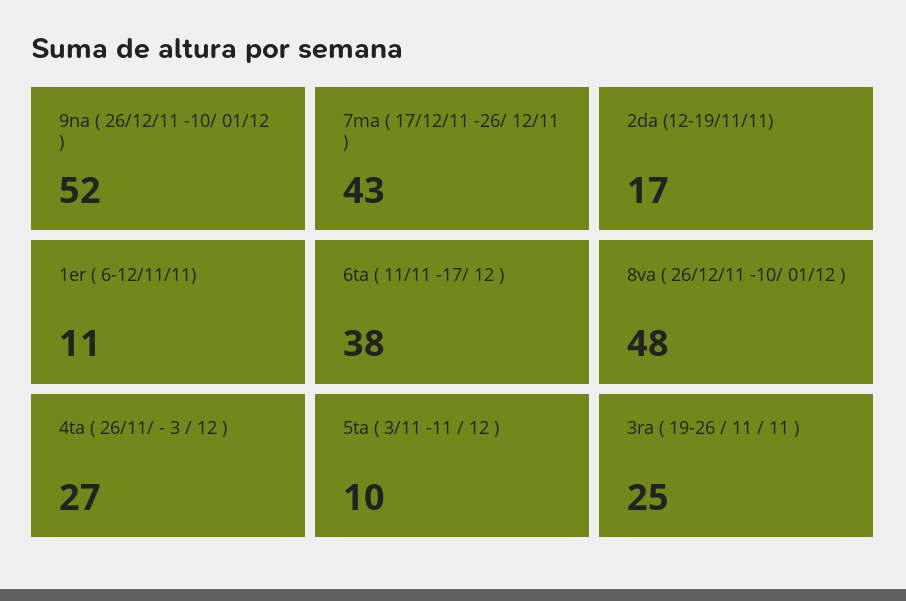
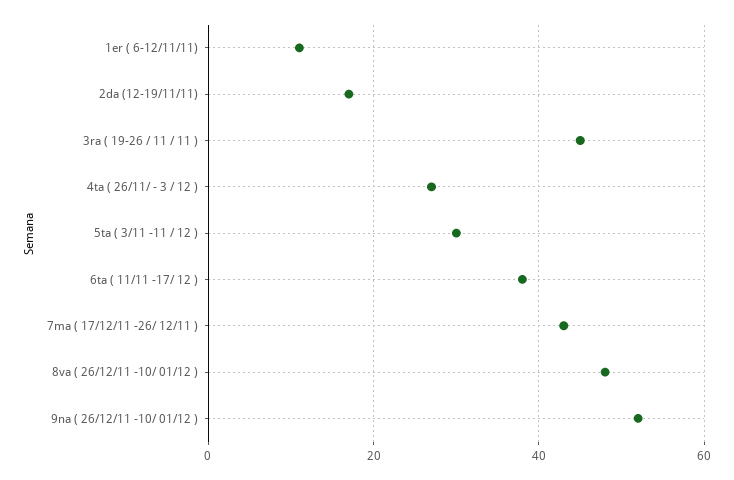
  {
    "9na ( 26/12/11 -10/ 01/12 )": 52,
    "7ma ( 17/12/11 -26/ 12/11 )": 43,
    "2da (12-19/11/11)": 17,
    "1er ( 6-12/11/11)": 11,
    "6ta ( 11/11 -17/ 12 )": 38,
    "8va ( 26/12/11 -10/ 01/12 )": 48,
    "4ta ( 26/11/ - 3 / 12 )": 27,
-   "5ta ( 3/11 -11 / 12 )": 10,
+   "5ta ( 3/11 -11 / 12 )": 30,
-   "3ra ( 19-26 / 11 / 11 )": 25
+   "3ra ( 19-26 / 11 / 11 )": 45
  }

